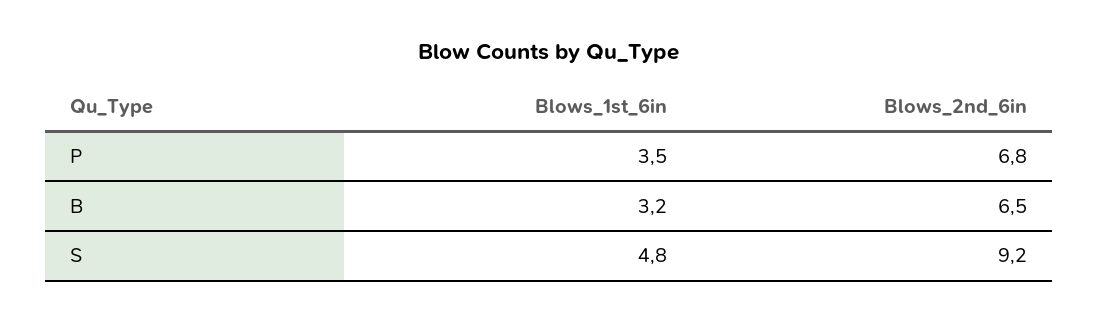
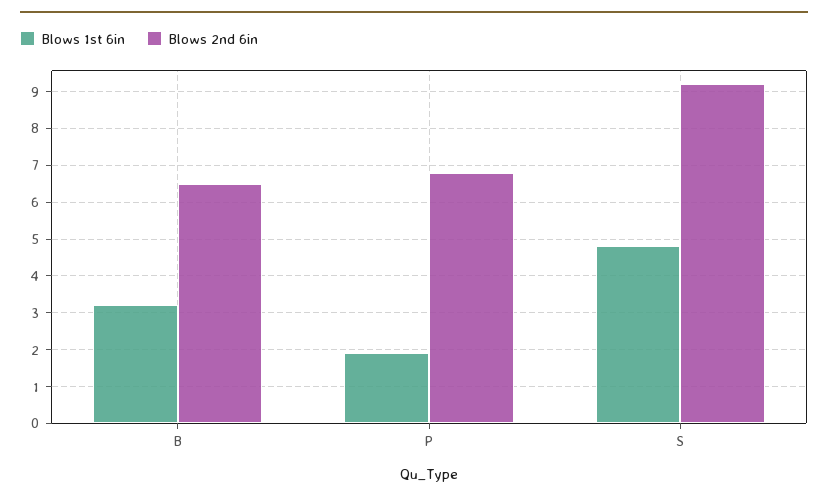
  {
    "Blows_1st_6in": {
-     "P": 3.5,
+     "P": 2,
      "B": 3.2,
      "S": 4.8
    },
    "Blows_2nd_6in": {
      "P": 6.8,
      "B": 6.5,
      "S": 9.2
    }
  }

